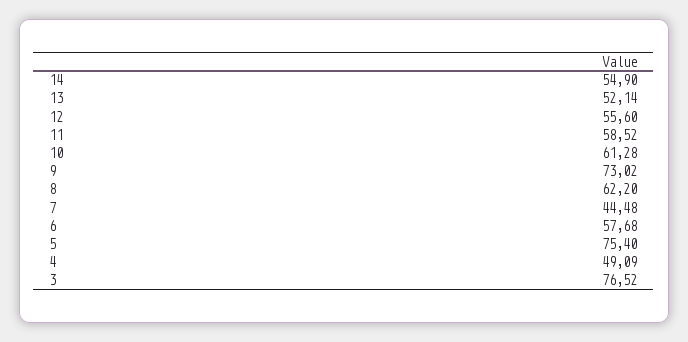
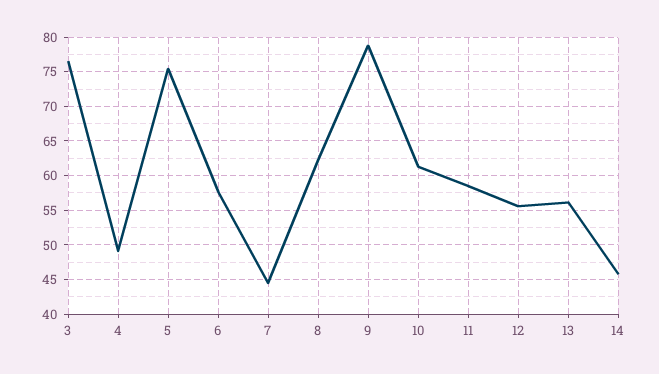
  {
-   "14": 54.9,
+   "14": 46,
-   "13": 52.14,
+   "13": 56,
    "12": 55.6,
    "11": 58.52,
    "10": 61.28,
-   "9": 73.02,
+   "9": 79,
    "8": 62.2,
    "7": 44.48,
    "6": 57.68,
    "5": 75.4,
    "4": 49.09,
    "3": 76.52
  }

